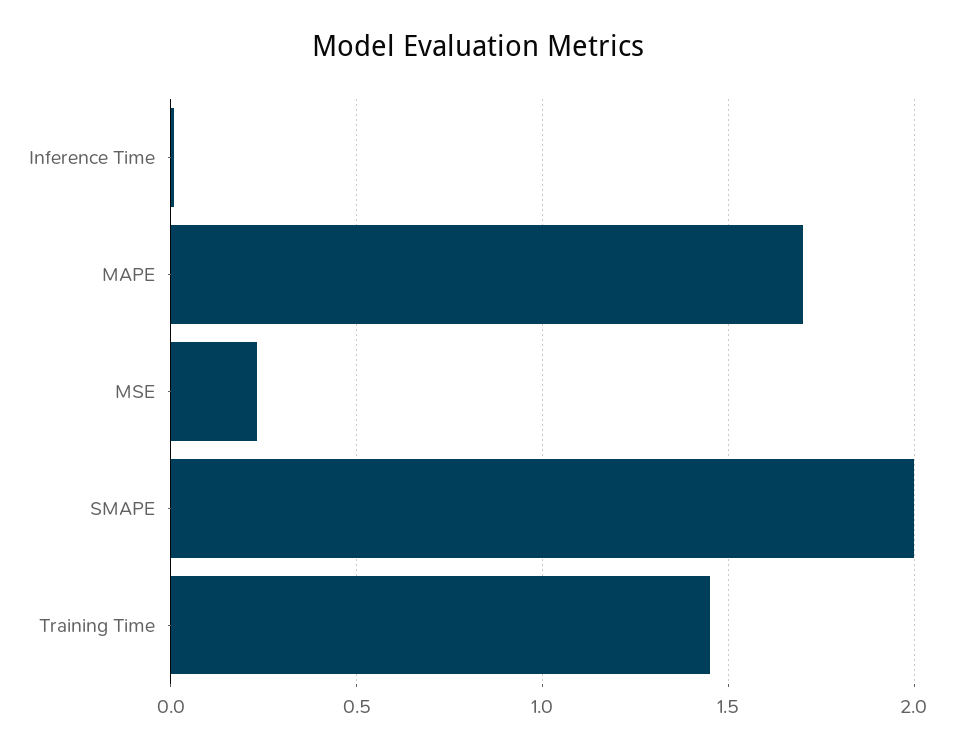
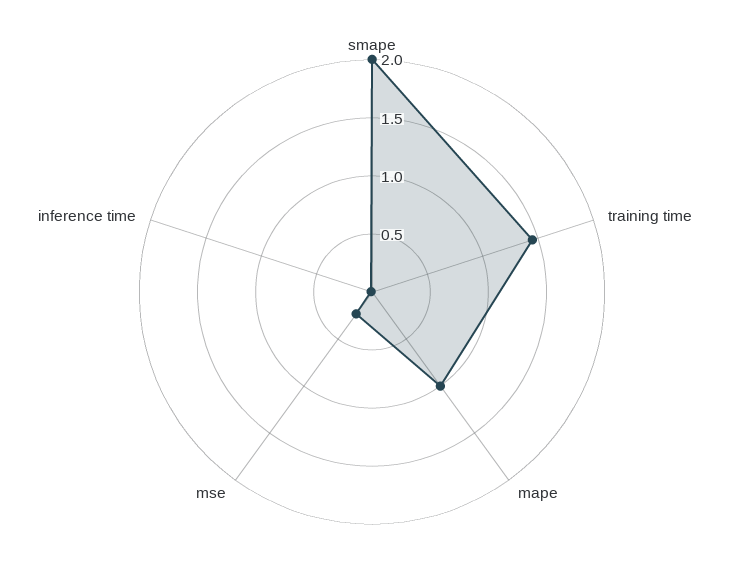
  {
    "Inference Time": 0,
-   "MAPE": 1.7,
+   "MAPE": 1,
    "MSE": 0.25,
    "SMAPE": 2,
    "Training Time": 1.45
  }

